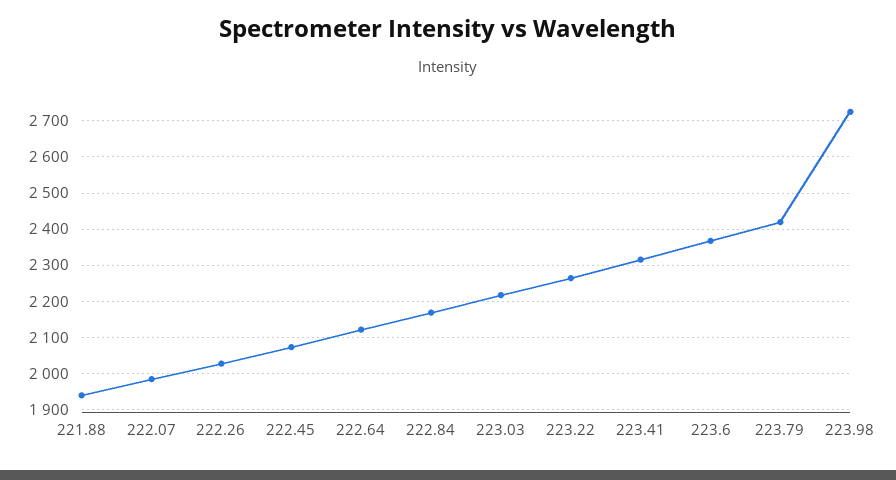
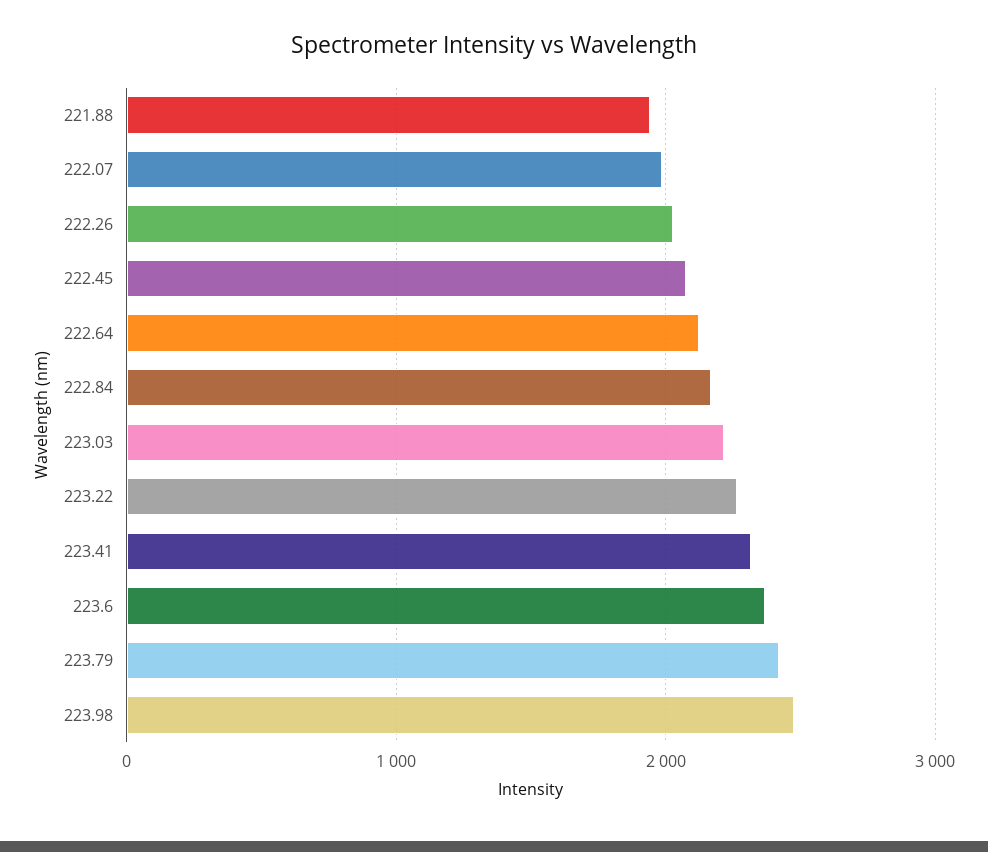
  {
    "221.88": 1940,
    "222.07": 1980,
    "222.26": 2020,
    "222.45": 2080,
    "222.64": 2120,
    "222.84": 2160,
    "223.03": 2220,
    "223.22": 2260,
    "223.41": 2320,
    "223.6": 2360,
    "223.79": 2420,
-   "223.98": 2720
+   "223.98": 2500
  }

